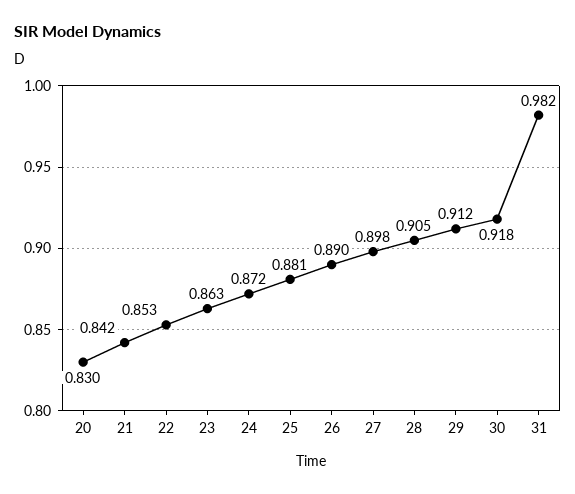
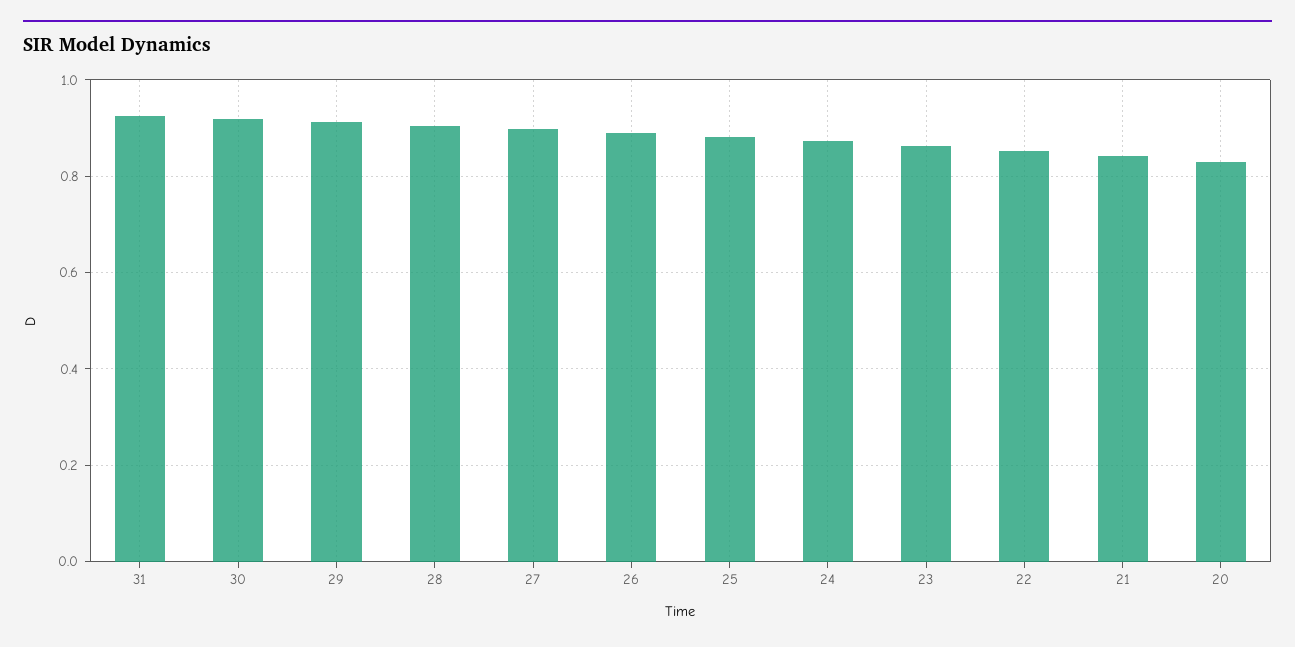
  {
    "20": 0.83,
    "21": 0.842,
    "22": 0.853,
    "23": 0.863,
    "24": 0.872,
    "25": 0.881,
    "26": 0.89,
    "27": 0.898,
    "28": 0.905,
    "29": 0.912,
    "30": 0.918,
-   "31": 0.982
+   "31": 0.92
  }

